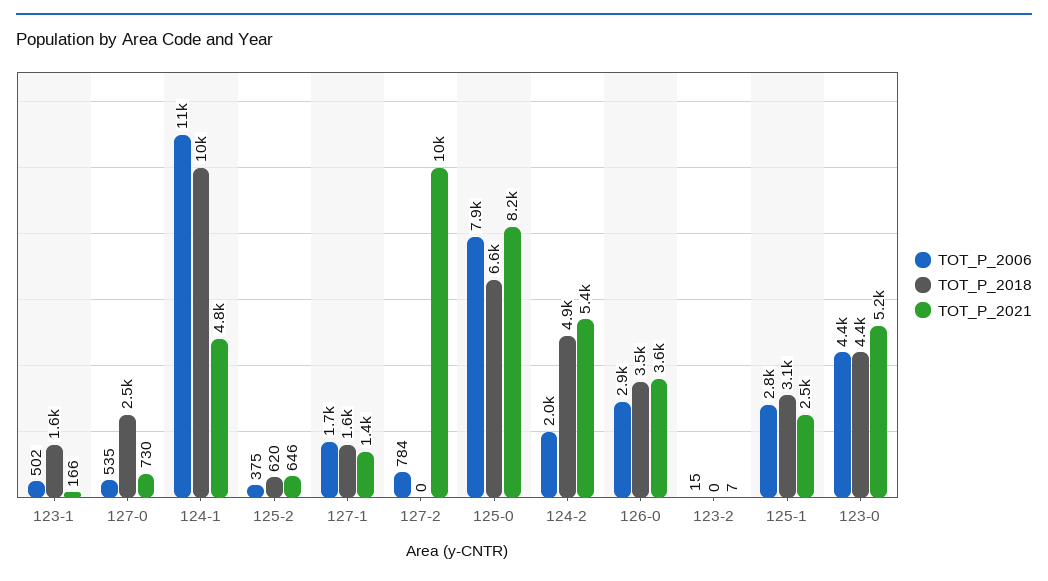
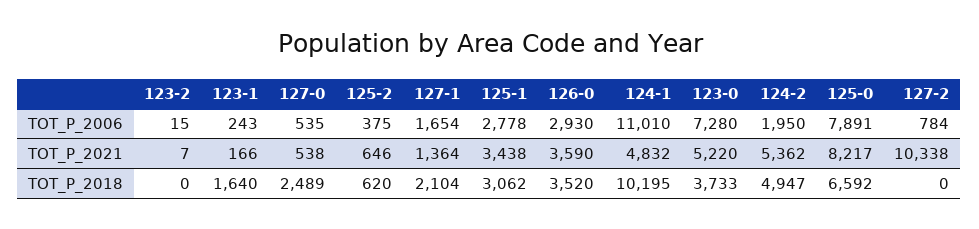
  {
    "TOT_P_2006": {
-     "123-1": 502,
+     "123-1": 243,
      "127-0": 535,
      "124-1": 11010,
      "125-2": 375,
      "127-1": 1654,
      "127-2": 784,
      "125-0": 7891,
      "124-2": 1950,
      "126-0": 2930,
      "123-2": 15,
      "125-1": 2778,
-     "123-0": 4400
+     "123-0": 7280
    },
    "TOT_P_2018": {
      "123-1": 1640,
      "127-0": 2489,
      "124-1": 10195,
      "125-2": 620,
-     "127-1": 1600,
+     "127-1": 2104,
      "127-2": 0,
      "125-0": 6592,
      "124-2": 4947,
      "126-0": 3520,
      "123-2": 0,
      "125-1": 3062,
-     "123-0": 4400
+     "123-0": 3733
    },
    "TOT_P_2021": {
      "123-1": 166,
-     "127-0": 730,
+     "127-0": 538,
      "124-1": 4832,
      "125-2": 646,
      "127-1": 1364,
      "127-2": 10338,
      "125-0": 8217,
      "124-2": 5362,
      "126-0": 3590,
      "123-2": 7,
-     "125-1": 2500,
+     "125-1": 3438,
      "123-0": 5220
    }
  }

